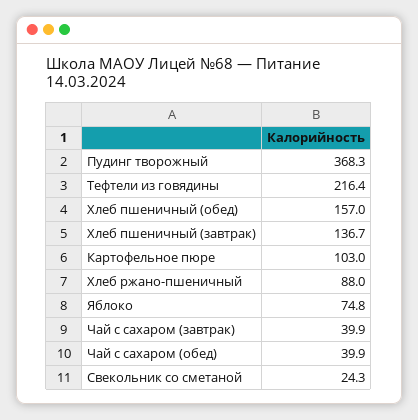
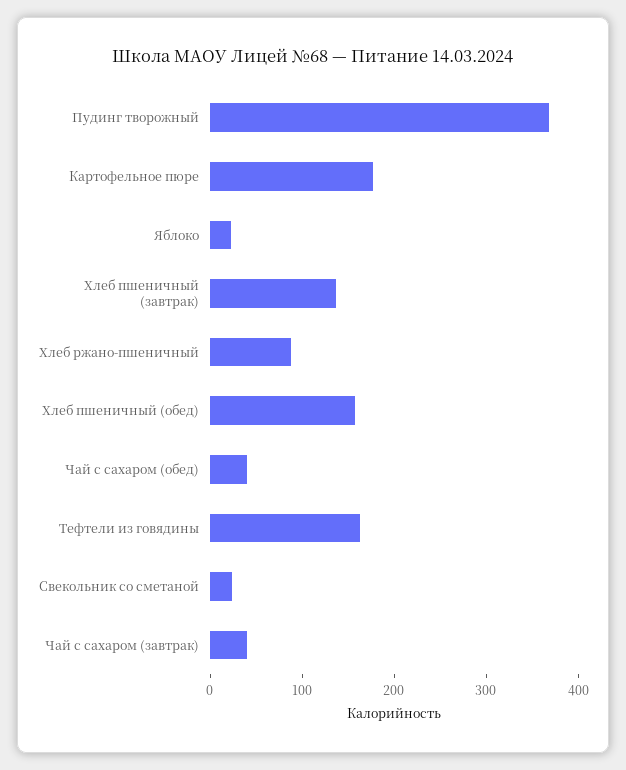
  {
    "Пудинг творожный": 368.3,
-   "Тефтели из говядины": 216.4,
+   "Тефтели из говядины": 160,
    "Хлеб пшеничный (обед)": 157,
    "Хлеб пшеничный (завтрак)": 136.7,
-   "Картофельное пюре": 103,
+   "Картофельное пюре": 180,
    "Хлеб ржано-пшеничный": 88,
-   "Яблоко": 74.8,
+   "Яблоко": 20,
    "Чай с сахаром (завтрак)": 39.9,
    "Чай с сахаром (обед)": 39.9,
    "Свекольник со сметаной": 24.3
  }

